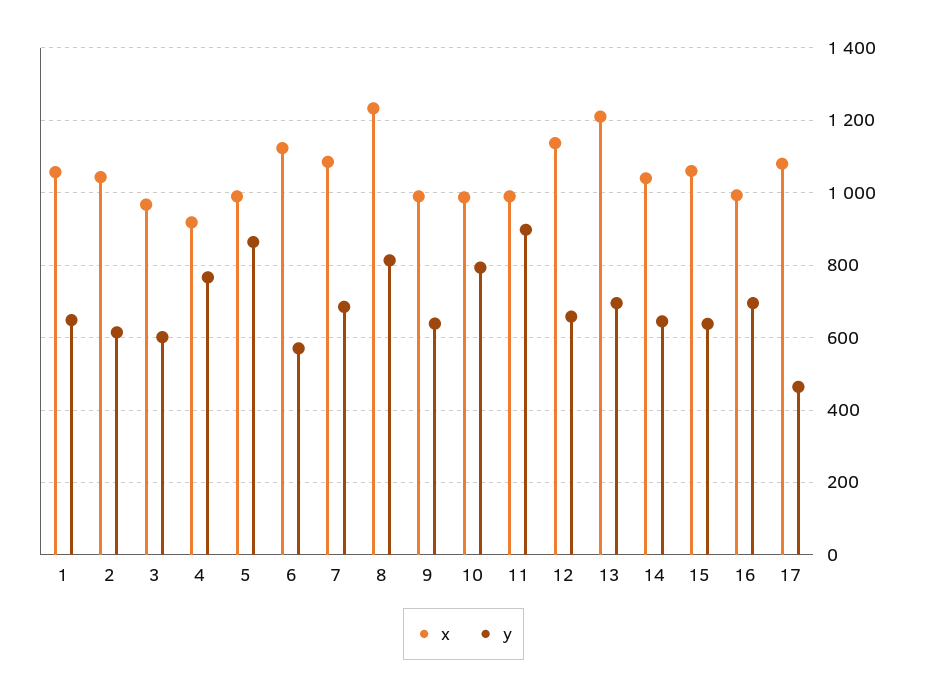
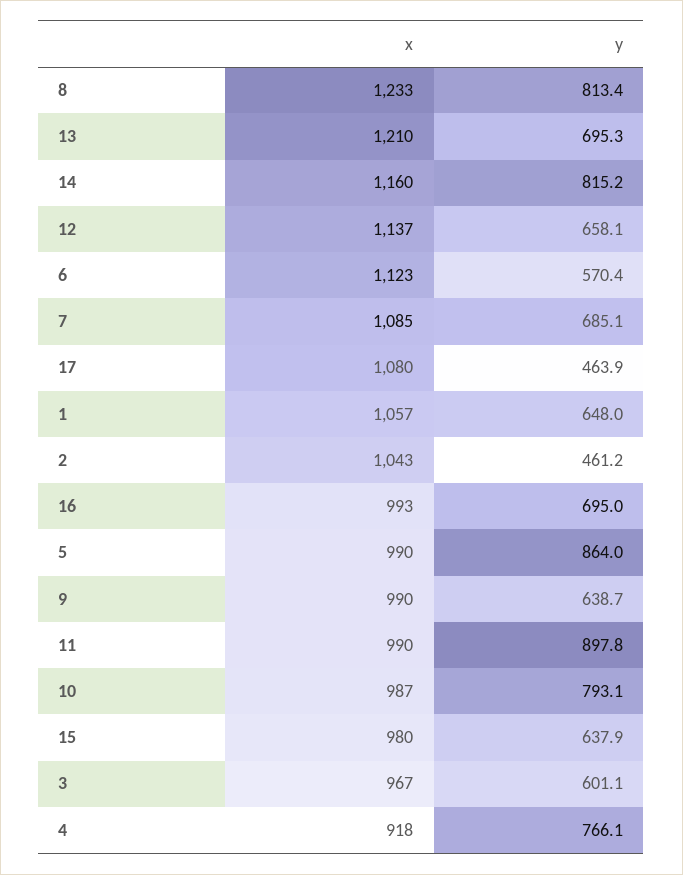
  {
    "x": {
      "1": 1057,
      "2": 1043,
      "3": 967,
      "4": 918,
      "5": 990,
      "6": 1123,
      "7": 1085,
      "8": 1233,
      "9": 990,
      "10": 987,
      "11": 990,
      "12": 1137,
      "13": 1210,
-     "14": 1040,
+     "14": 1160,
-     "15": 1060,
+     "15": 980,
      "16": 993,
      "17": 1080
    },
    "y": {
      "1": 648,
-     "2": 620,
+     "2": 461.2,
      "3": 601.1,
      "4": 766.1,
      "5": 864,
      "6": 570.4,
      "7": 685.1,
      "8": 813.4,
      "9": 638.7,
      "10": 793.1,
      "11": 897.8,
      "12": 658.1,
      "13": 695.3,
-     "14": 640,
+     "14": 815.2,
      "15": 637.9,
      "16": 695,
      "17": 463.9
    }
  }

